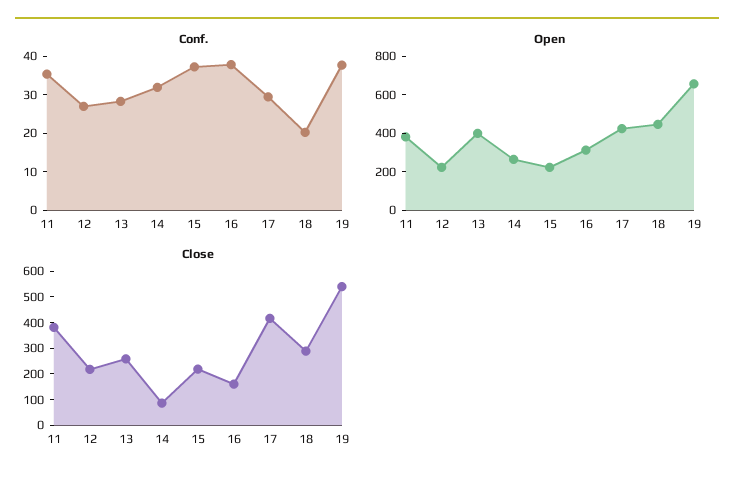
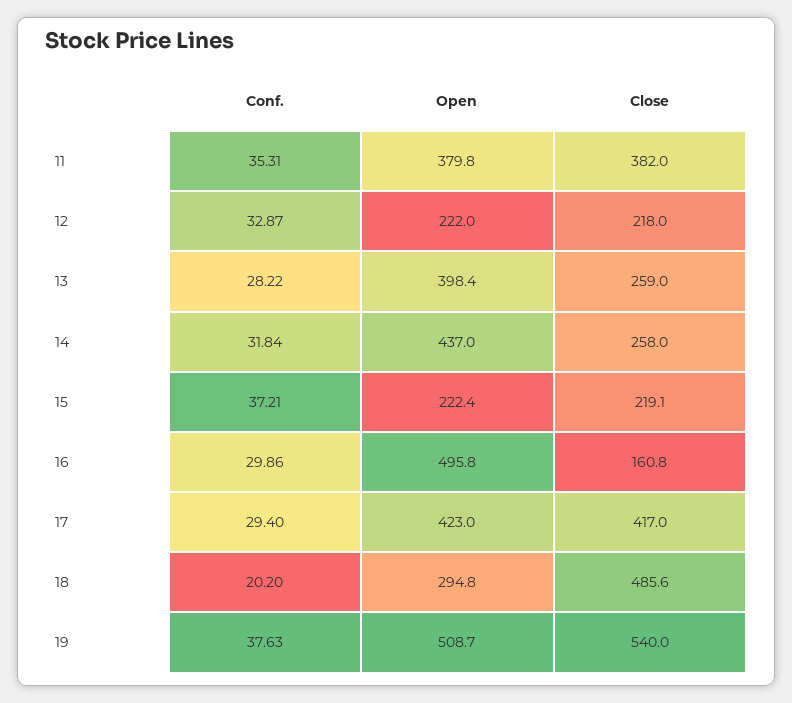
  {
    "Conf.": {
      "11": 35.31,
-     "12": 27.5,
+     "12": 32.87,
      "13": 28.22,
      "14": 31.84,
      "15": 37.21,
-     "16": 37.5,
+     "16": 29.86,
      "17": 29.4,
      "18": 20.2,
      "19": 37.63
    },
    "Open": {
      "11": 379.8,
      "12": 222,
      "13": 398.4,
-     "14": 250,
+     "14": 437,
      "15": 222.4,
-     "16": 300,
+     "16": 495.8,
      "17": 423,
-     "18": 450,
+     "18": 294.8,
-     "19": 650
+     "19": 508.7
    },
    "Close": {
      "11": 382,
      "12": 218,
      "13": 259,
-     "14": 100,
+     "14": 258,
      "15": 219.1,
      "16": 160.8,
      "17": 417,
-     "18": 300,
+     "18": 485.6,
      "19": 540
    }
  }

